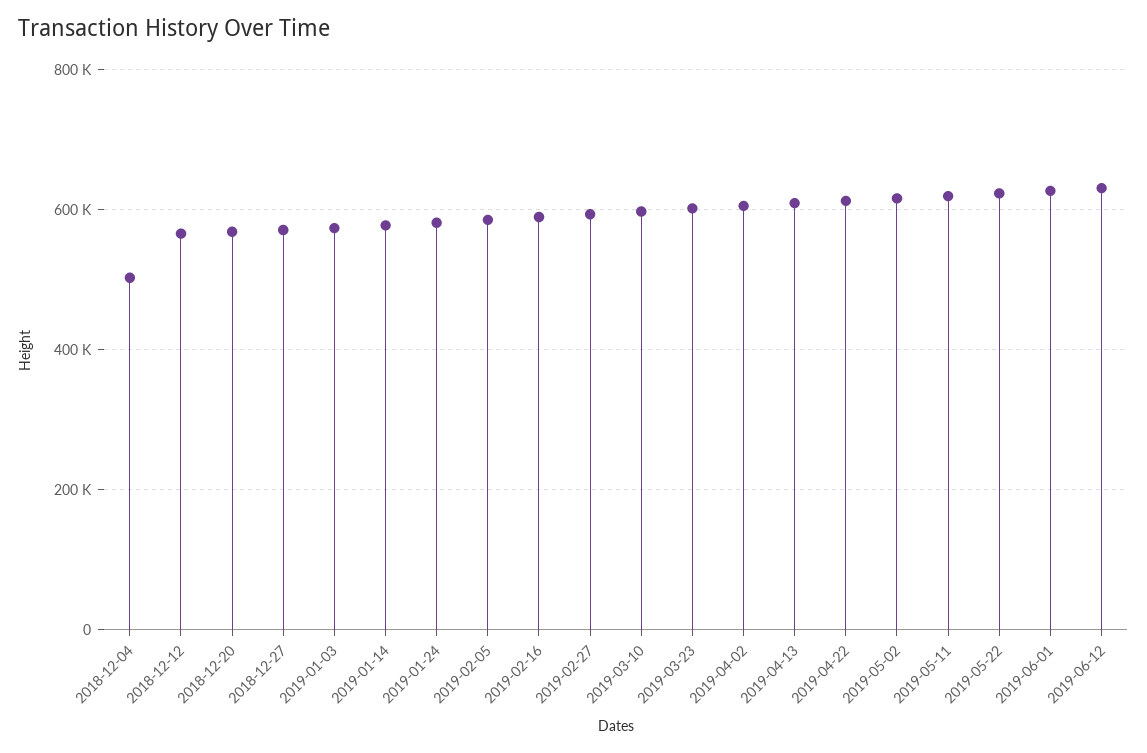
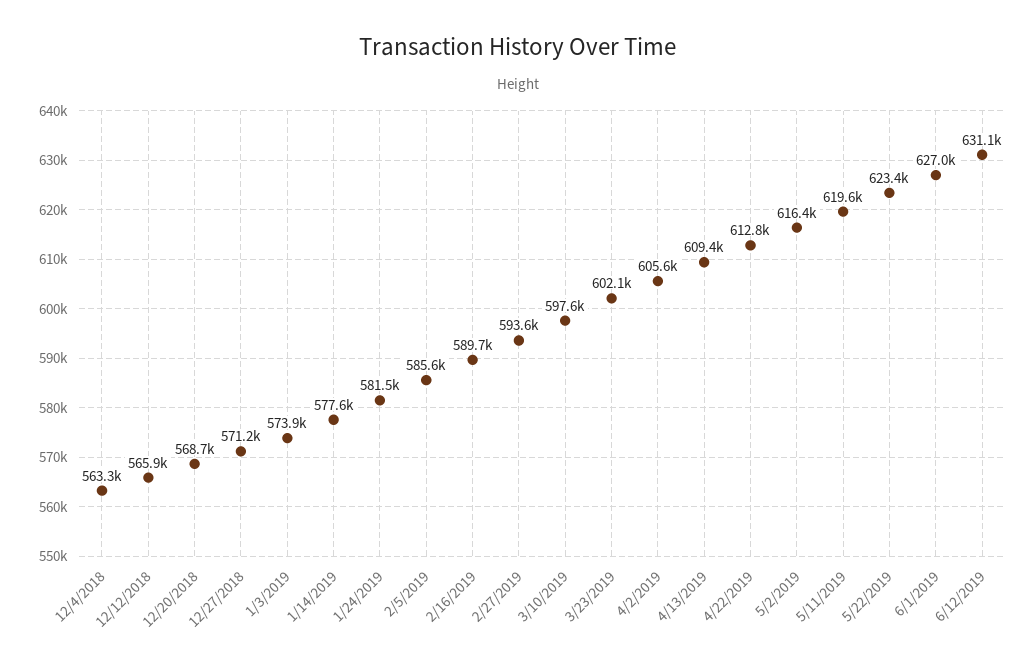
  {
-   "2018-12-04": 500000,
+   "2018-12-04": 563300,
    "2018-12-12": 565900,
    "2018-12-20": 568700,
    "2018-12-27": 571200,
    "2019-01-03": 573900,
    "2019-01-14": 577600,
    "2019-01-24": 581500,
    "2019-02-05": 585600,
    "2019-02-16": 589700,
    "2019-02-27": 593600,
    "2019-03-10": 597600,
    "2019-03-23": 602100,
    "2019-04-02": 605600,
    "2019-04-13": 609400,
    "2019-04-22": 612800,
    "2019-05-02": 616400,
    "2019-05-11": 619600,
    "2019-05-22": 623400,
    "2019-06-01": 627000,
    "2019-06-12": 631100
  }

